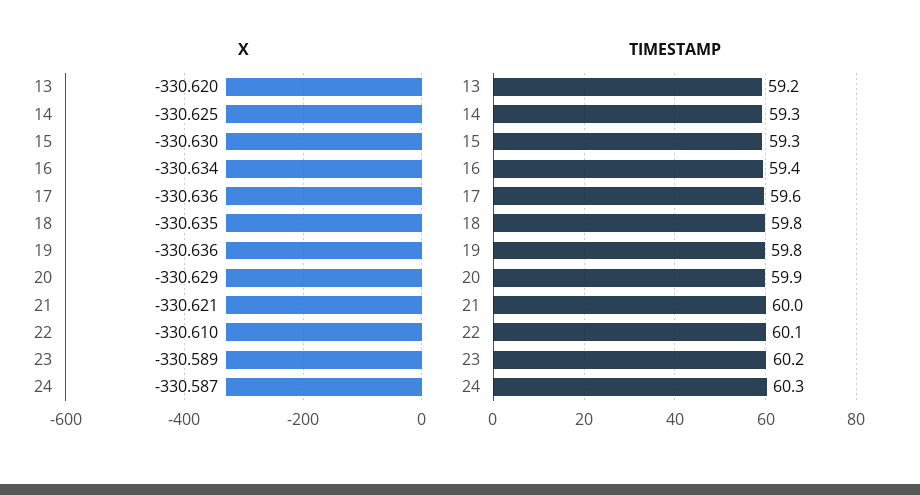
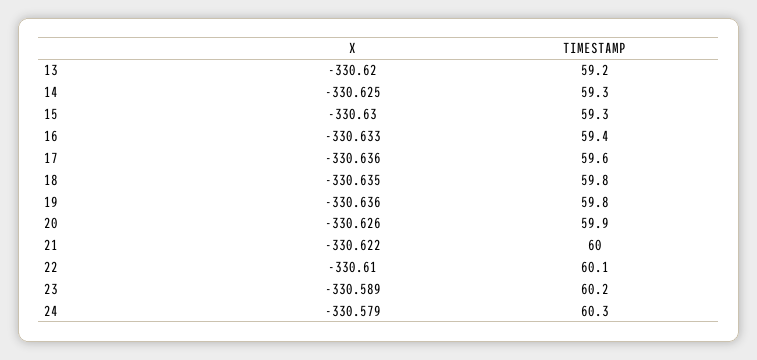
  {
    "X": {
      "13": -330.62,
      "14": -330.625,
      "15": -330.63,
-     "16": -330.634,
+     "16": -330.633,
      "17": -330.636,
      "18": -330.635,
      "19": -330.636,
-     "20": -330.629,
+     "20": -330.626,
-     "21": -330.621,
+     "21": -330.622,
      "22": -330.61,
      "23": -330.589,
-     "24": -330.587
+     "24": -330.579
    },
    "TIMESTAMP": {
      "13": 59.2,
      "14": 59.3,
      "15": 59.3,
      "16": 59.4,
      "17": 59.6,
      "18": 59.8,
      "19": 59.8,
      "20": 59.9,
      "21": 60,
      "22": 60.1,
      "23": 60.2,
      "24": 60.3
    }
  }

